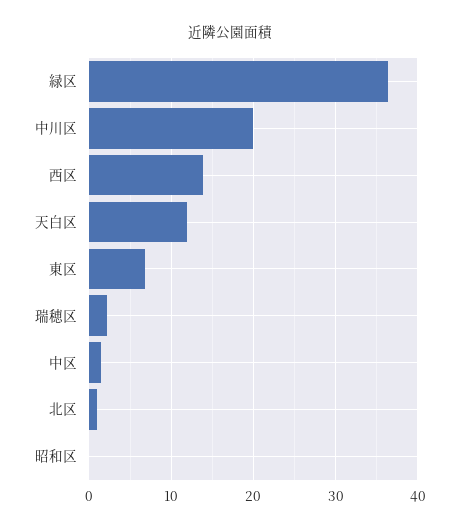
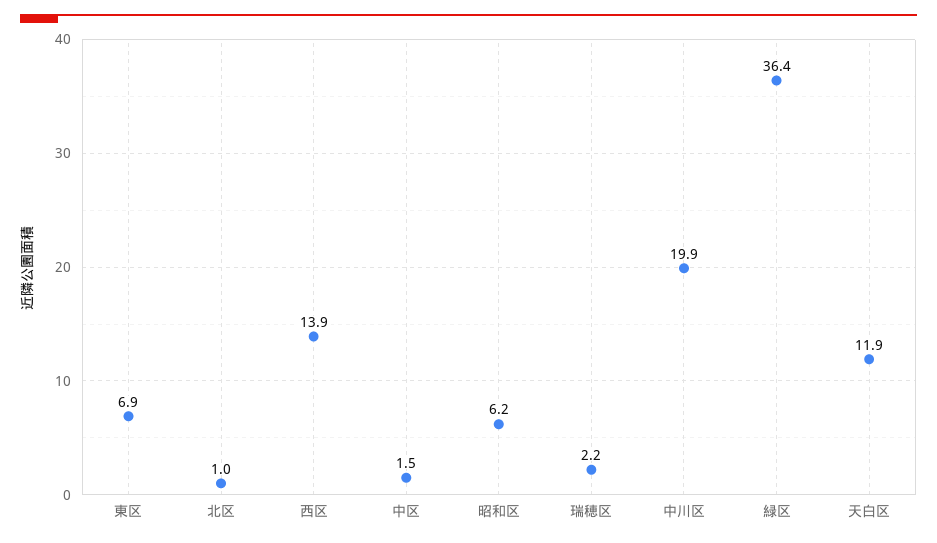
  {
    "緑区": 36.4,
    "中川区": 19.9,
    "西区": 13.9,
    "天白区": 11.9,
    "東区": 6.9,
    "瑞穂区": 2.2,
    "中区": 1.5,
    "北区": 1,
-   "昭和区": 0
+   "昭和区": 6.2
  }

